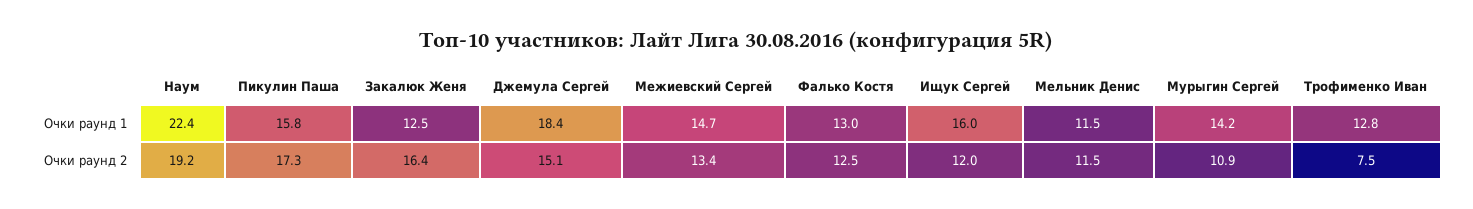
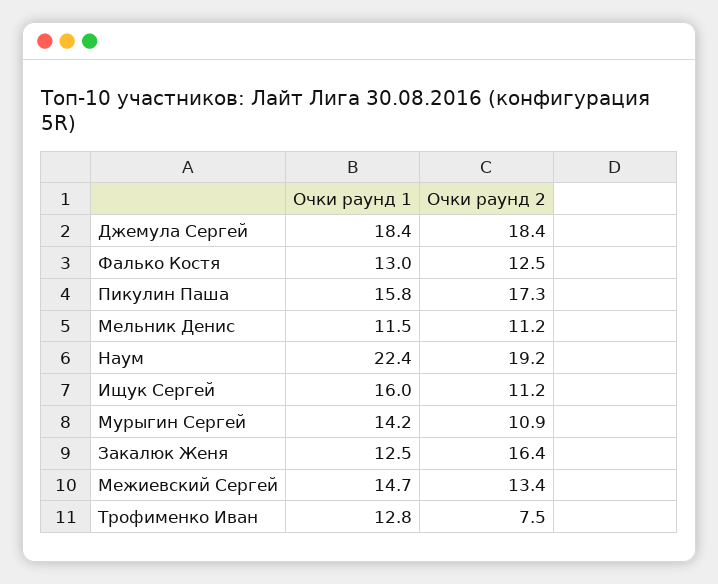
  {
    "Наум": {
      "Очки раунд 1": 22.4,
      "Очки раунд 2": 19.2
    },
    "Пикулин Паша": {
      "Очки раунд 1": 15.8,
      "Очки раунд 2": 17.3
    },
    "Закалюк Женя": {
      "Очки раунд 1": 12.5,
      "Очки раунд 2": 16.4
    },
    "Джемула Сергей": {
      "Очки раунд 1": 18.4,
-     "Очки раунд 2": 15.1
+     "Очки раунд 2": 18.4
    },
    "Межиевский Сергей": {
      "Очки раунд 1": 14.7,
      "Очки раунд 2": 13.4
    },
    "Фалько Костя": {
      "Очки раунд 1": 13,
      "Очки раунд 2": 12.5
    },
    "Ищук Сергей": {
      "Очки раунд 1": 16,
-     "Очки раунд 2": 12
+     "Очки раунд 2": 11.2
    },
    "Мельник Денис": {
      "Очки раунд 1": 11.5,
-     "Очки раунд 2": 11.5
+     "Очки раунд 2": 11.2
    },
    "Мурыгин Сергей": {
      "Очки раунд 1": 14.2,
      "Очки раунд 2": 10.9
    },
    "Трофименко Иван": {
      "Очки раунд 1": 12.8,
      "Очки раунд 2": 7.5
    }
  }

